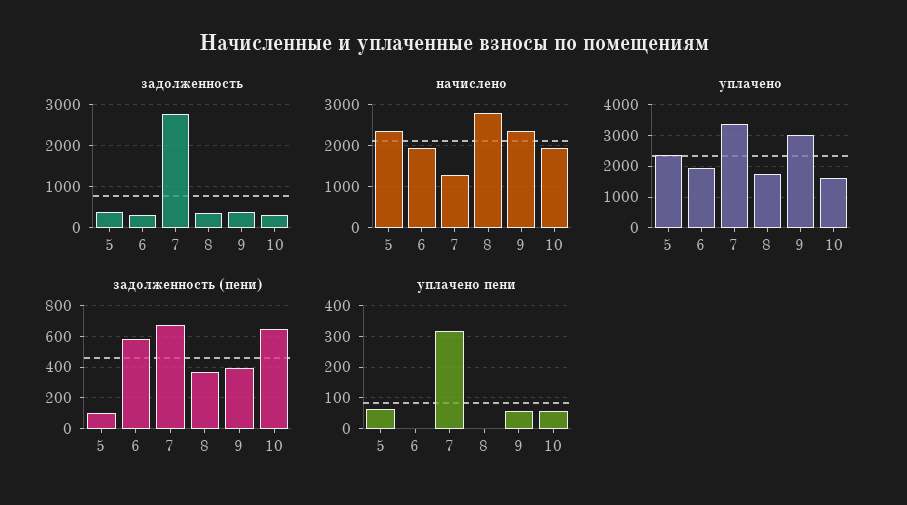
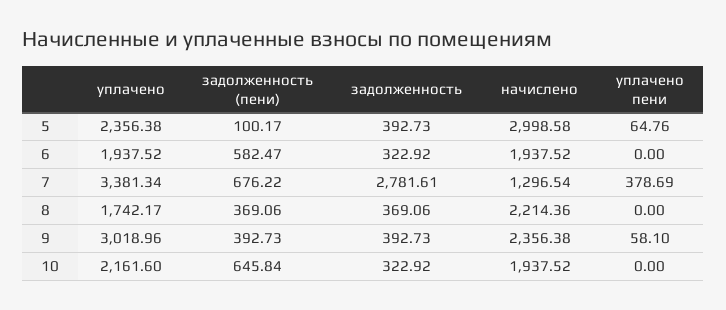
  {
    "задолженность": {
      "5": 392.73,
      "6": 322.92,
      "7": 2781.61,
      "8": 369.06,
      "9": 392.73,
      "10": 322.92
    },
    "начислено": {
-     "5": 2400,
+     "5": 2998.58,
      "6": 1937.52,
      "7": 1296.54,
-     "8": 2800,
+     "8": 2214.36,
      "9": 2356.38,
      "10": 1937.52
    },
    "уплачено": {
      "5": 2356.38,
      "6": 1937.52,
      "7": 3381.34,
      "8": 1742.17,
      "9": 3018.96,
-     "10": 1600
+     "10": 2161.6
    },
    "задолженность (пени)": {
      "5": 100.17,
      "6": 582.47,
      "7": 676.22,
      "8": 369.06,
      "9": 392.73,
      "10": 645.84
    },
    "уплачено пени": {
      "5": 64.76,
      "6": 0,
-     "7": 320,
+     "7": 378.69,
      "8": 0,
      "9": 58.1,
-     "10": 60
+     "10": 0
    }
  }

